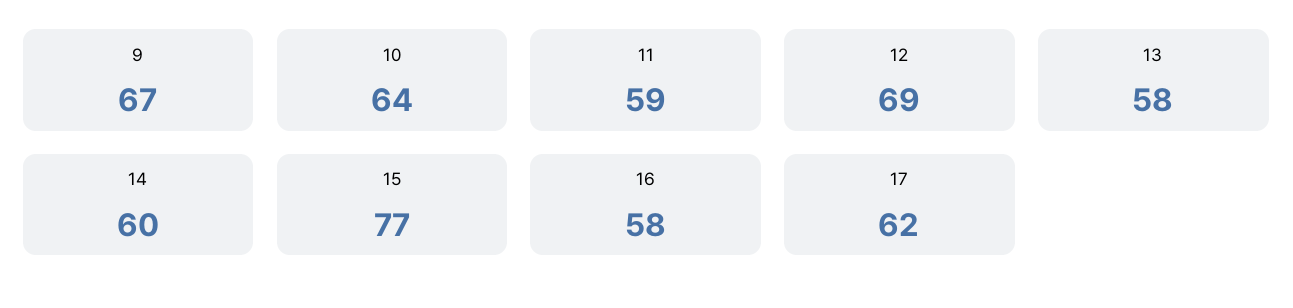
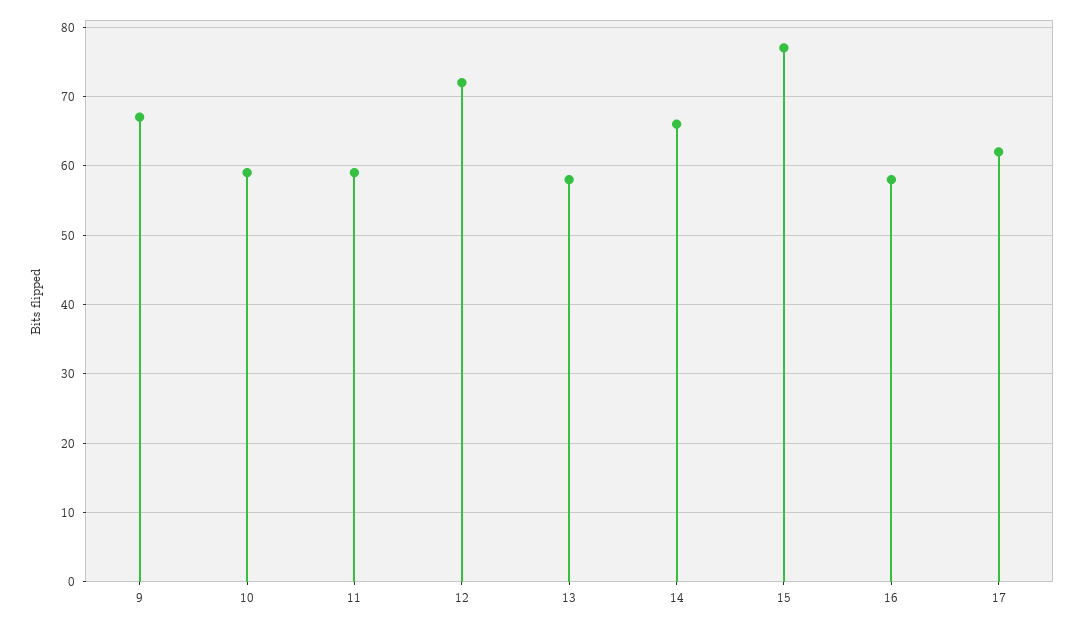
  {
    "9": 67,
-   "10": 64,
+   "10": 59,
    "11": 59,
-   "12": 69,
+   "12": 72,
    "13": 58,
-   "14": 60,
+   "14": 66,
    "15": 77,
    "16": 58,
    "17": 62
  }

